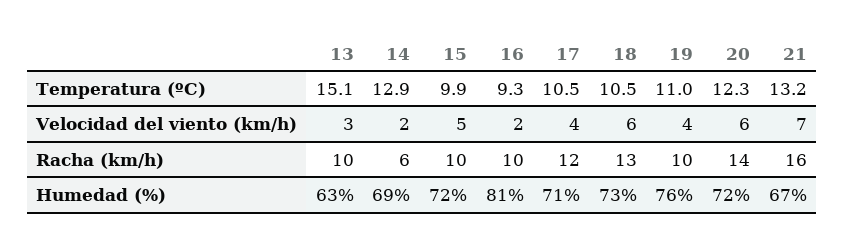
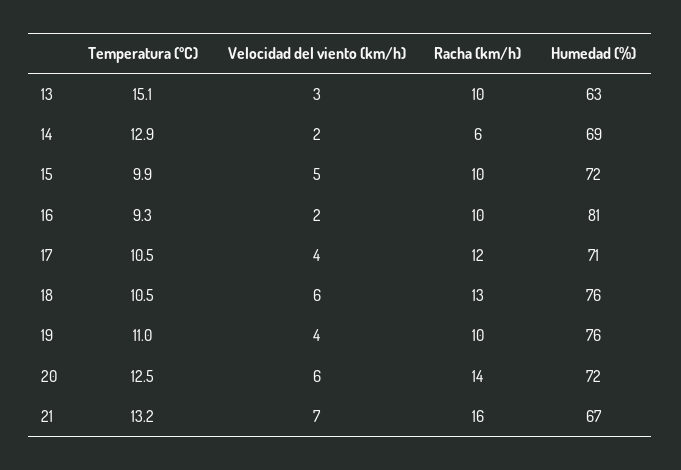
  {
    "13": {
      "Temperatura (ºC)": 15.1,
      "Velocidad del viento (km/h)": 3,
      "Racha (km/h)": 10,
      "Humedad (%)": 63
    },
    "14": {
      "Temperatura (ºC)": 12.9,
      "Velocidad del viento (km/h)": 2,
      "Racha (km/h)": 6,
      "Humedad (%)": 69
    },
    "15": {
      "Temperatura (ºC)": 9.9,
      "Velocidad del viento (km/h)": 5,
      "Racha (km/h)": 10,
      "Humedad (%)": 72
    },
    "16": {
      "Temperatura (ºC)": 9.3,
      "Velocidad del viento (km/h)": 2,
      "Racha (km/h)": 10,
      "Humedad (%)": 81
    },
    "17": {
      "Temperatura (ºC)": 10.5,
      "Velocidad del viento (km/h)": 4,
      "Racha (km/h)": 12,
      "Humedad (%)": 71
    },
    "18": {
      "Temperatura (ºC)": 10.5,
      "Velocidad del viento (km/h)": 6,
      "Racha (km/h)": 13,
-     "Humedad (%)": 73
+     "Humedad (%)": 76
    },
    "19": {
      "Temperatura (ºC)": 11,
      "Velocidad del viento (km/h)": 4,
      "Racha (km/h)": 10,
      "Humedad (%)": 76
    },
    "20": {
-     "Temperatura (ºC)": 12.3,
+     "Temperatura (ºC)": 12.5,
      "Velocidad del viento (km/h)": 6,
      "Racha (km/h)": 14,
      "Humedad (%)": 72
    },
    "21": {
      "Temperatura (ºC)": 13.2,
      "Velocidad del viento (km/h)": 7,
      "Racha (km/h)": 16,
      "Humedad (%)": 67
    }
  }

